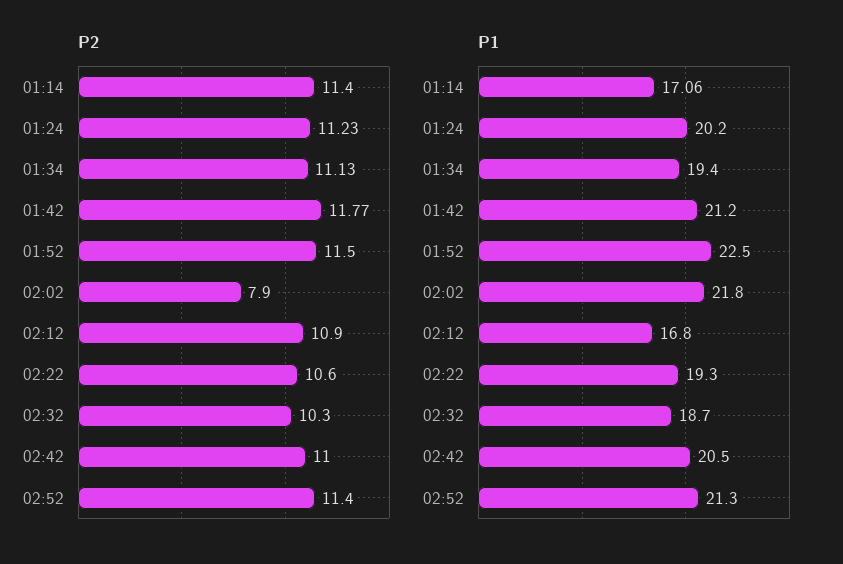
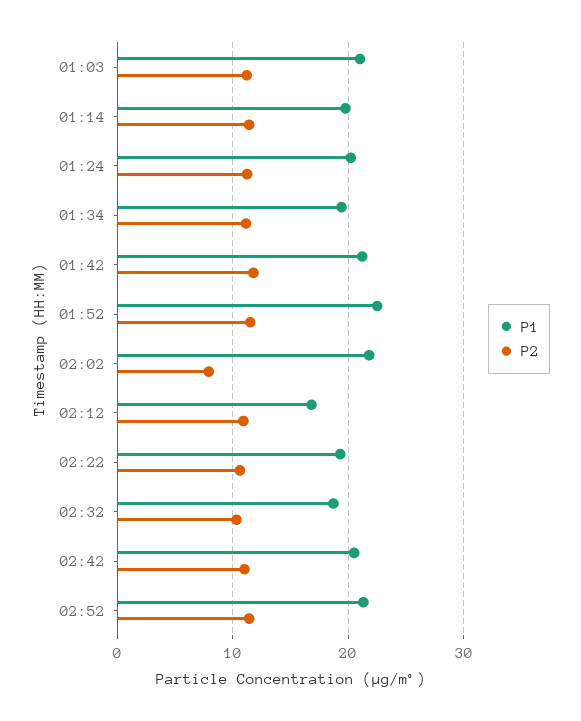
  {
    "P2": {
      "01:14": 11.4,
      "01:24": 11.23,
      "01:34": 11.13,
      "01:42": 11.77,
      "01:52": 11.5,
      "02:02": 7.9,
      "02:12": 10.9,
      "02:22": 10.6,
      "02:32": 10.3,
      "02:42": 11,
-     "02:52": 11.4
+     "02:52": 11.4,
+     "01:03": 11
    },
    "P1": {
-     "01:14": 17.06,
+     "01:14": 20,
      "01:24": 20.2,
      "01:34": 19.4,
      "01:42": 21.2,
      "01:52": 22.5,
      "02:02": 21.8,
      "02:12": 16.8,
      "02:22": 19.3,
      "02:32": 18.7,
      "02:42": 20.5,
-     "02:52": 21.3
+     "02:52": 21.3,
+     "01:03": 21
    }
  }

